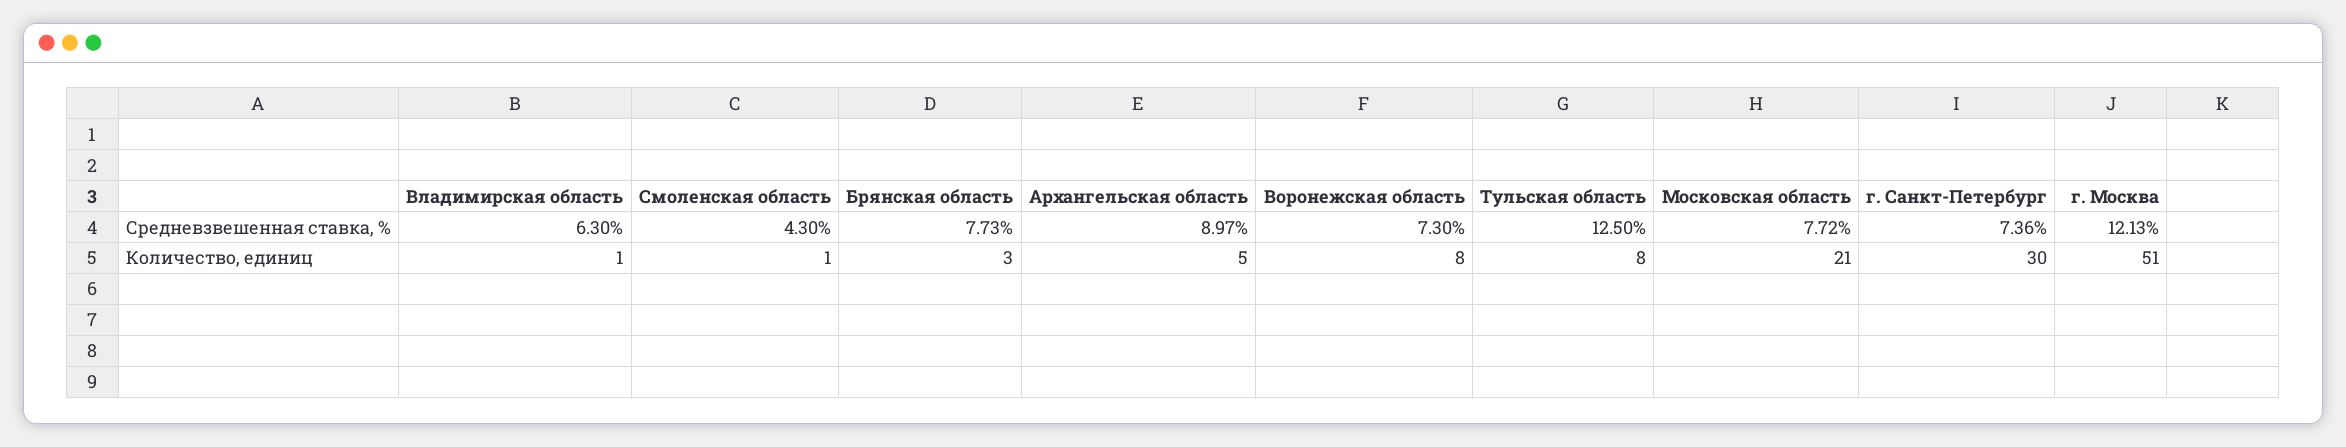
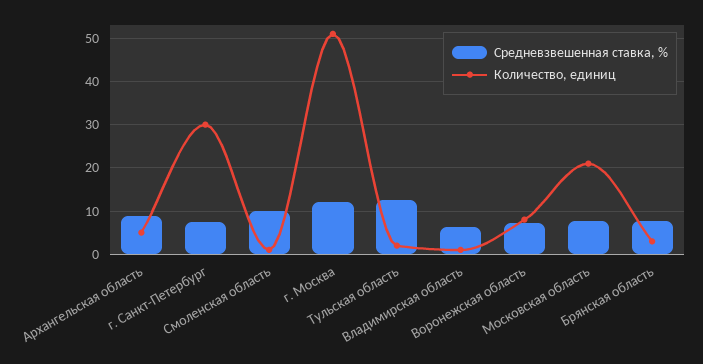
  {
    "Средневзвешенная ставка, %": {
      "Владимирская область": 6.3,
-     "Смоленская область": 4.3,
+     "Смоленская область": 10,
      "Брянская область": 7.73,
      "Архангельская область": 8.97,
      "Воронежская область": 7.3,
      "Тульская область": 12.5,
      "Московская область": 7.72,
      "г. Санкт-Петербург": 7.36,
      "г. Москва": 12.13
    },
    "Количество, единиц": {
      "Владимирская область": 1,
      "Смоленская область": 1,
      "Брянская область": 3,
      "Архангельская область": 5,
      "Воронежская область": 8,
-     "Тульская область": 8,
+     "Тульская область": 2,
      "Московская область": 21,
      "г. Санкт-Петербург": 30,
      "г. Москва": 51
    }
  }

